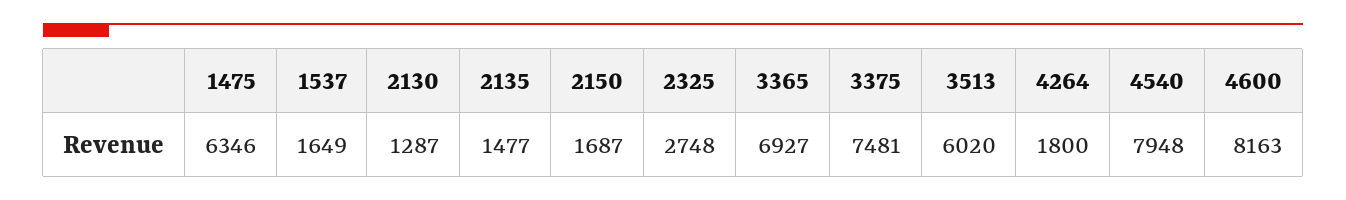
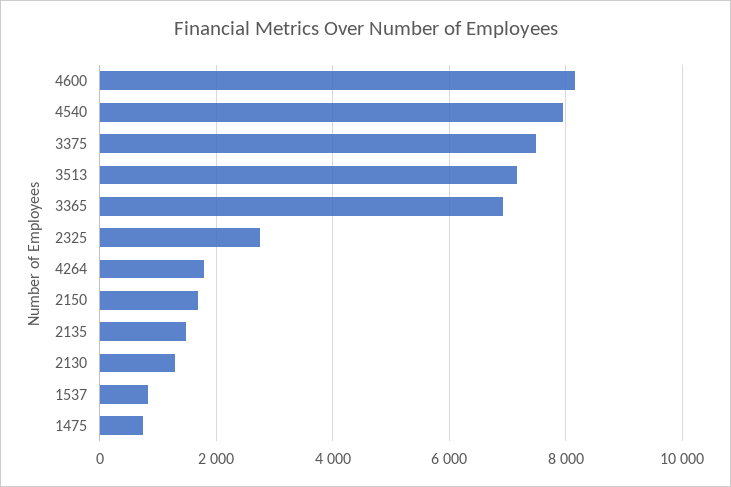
  {
-   "1475": 6346,
+   "1475": 800,
-   "1537": 1649,
+   "1537": 800,
    "2130": 1287,
    "2135": 1477,
    "2150": 1687,
    "2325": 2748,
    "3365": 6927,
    "3375": 7481,
-   "3513": 6020,
+   "3513": 7200,
    "4264": 1800,
    "4540": 7948,
    "4600": 8163
  }

